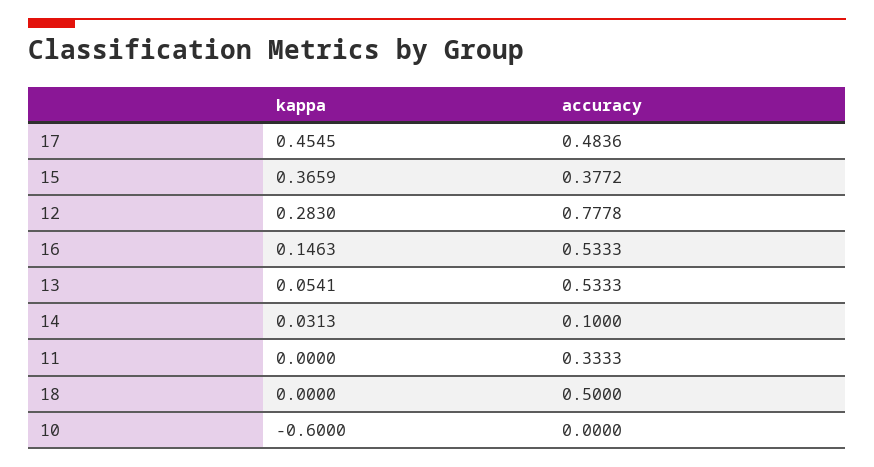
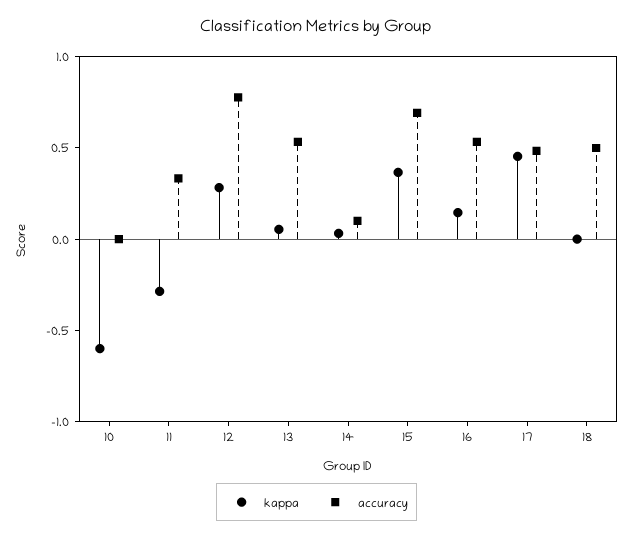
  {
    "kappa": {
      "17": 0.4545,
      "15": 0.3659,
      "12": 0.283,
      "16": 0.1463,
      "13": 0.0541,
      "14": 0.0313,
-     "11": 0,
+     "11": -0.3,
      "18": 0,
      "10": -0.6
    },
    "accuracy": {
      "17": 0.4836,
-     "15": 0.3772,
+     "15": 0.7,
      "12": 0.7778,
      "16": 0.5333,
      "13": 0.5333,
      "14": 0.1,
      "11": 0.3333,
      "18": 0.5,
      "10": 0
    }
  }

